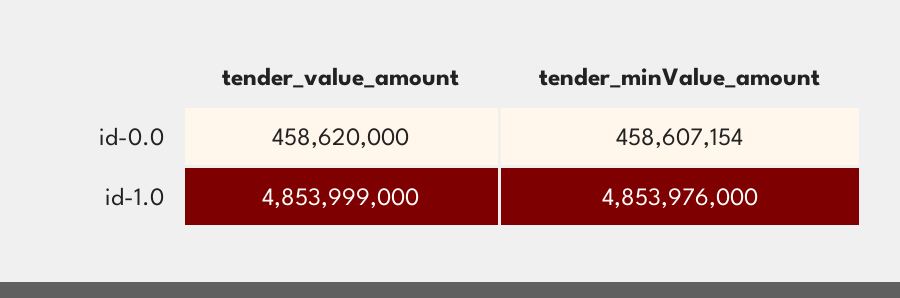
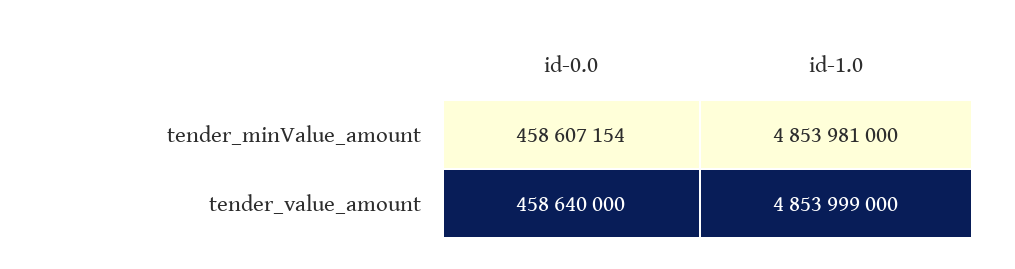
  {
    "tender_value_amount": {
-     "id-0.0": 458620000,
+     "id-0.0": 458640000,
      "id-1.0": 4853999000
    },
    "tender_minValue_amount": {
      "id-0.0": 458607154,
-     "id-1.0": 4853976000
+     "id-1.0": 4853981000
    }
  }

